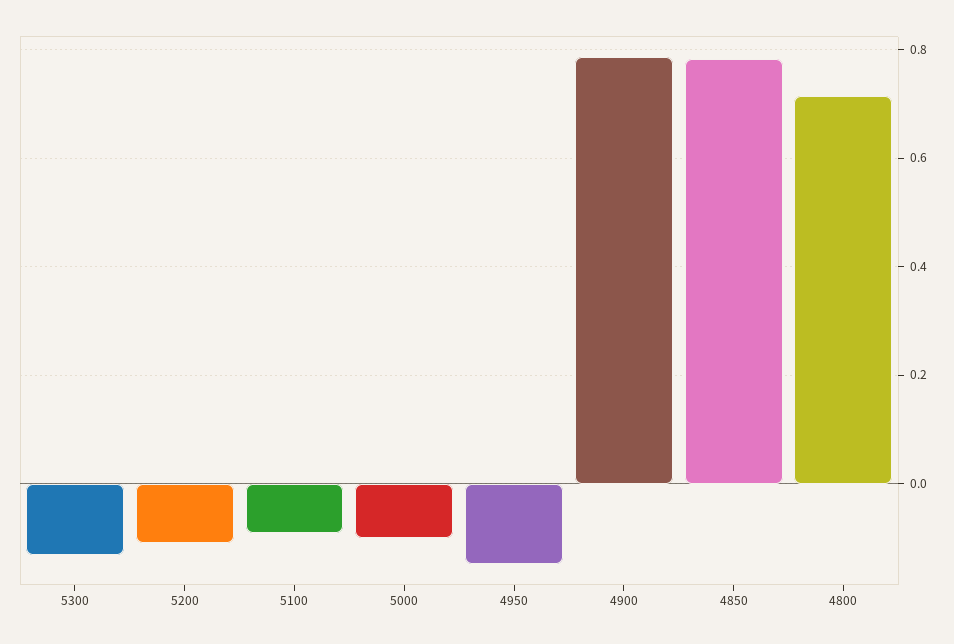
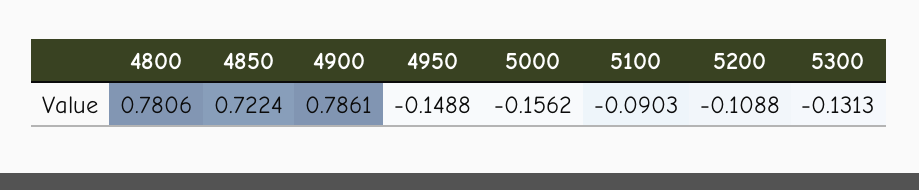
  {
    "5300": -0.1313,
    "5200": -0.1088,
    "5100": -0.0903,
-   "5000": -0.1,
+   "5000": -0.1562,
    "4950": -0.1488,
    "4900": 0.7861,
-   "4850": 0.78,
+   "4850": 0.7224,
-   "4800": 0.72
+   "4800": 0.7806
  }

